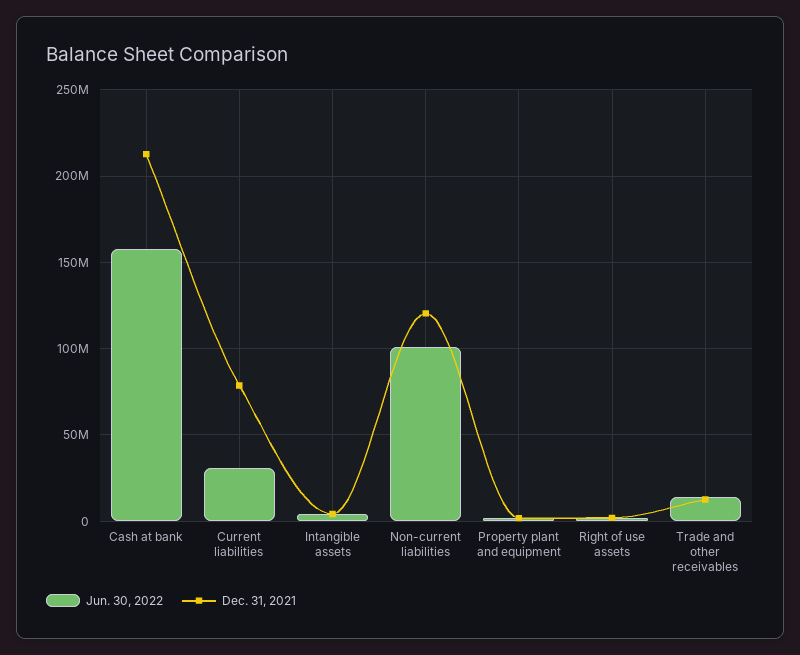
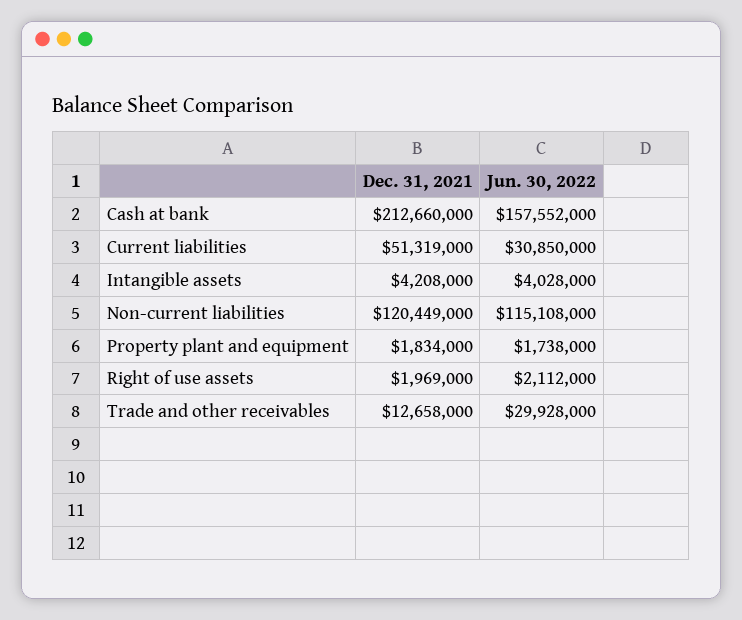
  {
    "Jun. 30, 2022": {
      "Cash at bank": 157552000,
      "Current liabilities": 30850000,
      "Intangible assets": 4028000,
-     "Non-current liabilities": 100000000,
+     "Non-current liabilities": 115108000,
      "Property plant and equipment": 1738000,
      "Right of use assets": 2112000,
-     "Trade and other receivables": 15000000
+     "Trade and other receivables": 29928000
    },
    "Dec. 31, 2021": {
      "Cash at bank": 212660000,
-     "Current liabilities": 80000000,
+     "Current liabilities": 51319000,
      "Intangible assets": 4208000,
      "Non-current liabilities": 120449000,
      "Property plant and equipment": 1834000,
      "Right of use assets": 1969000,
      "Trade and other receivables": 12658000
    }
  }

